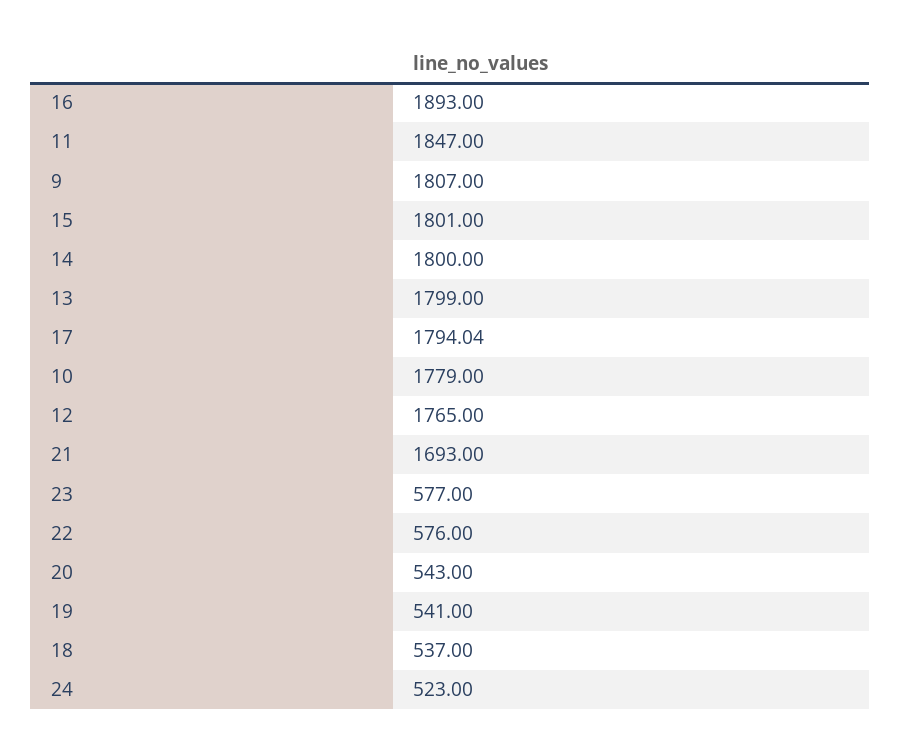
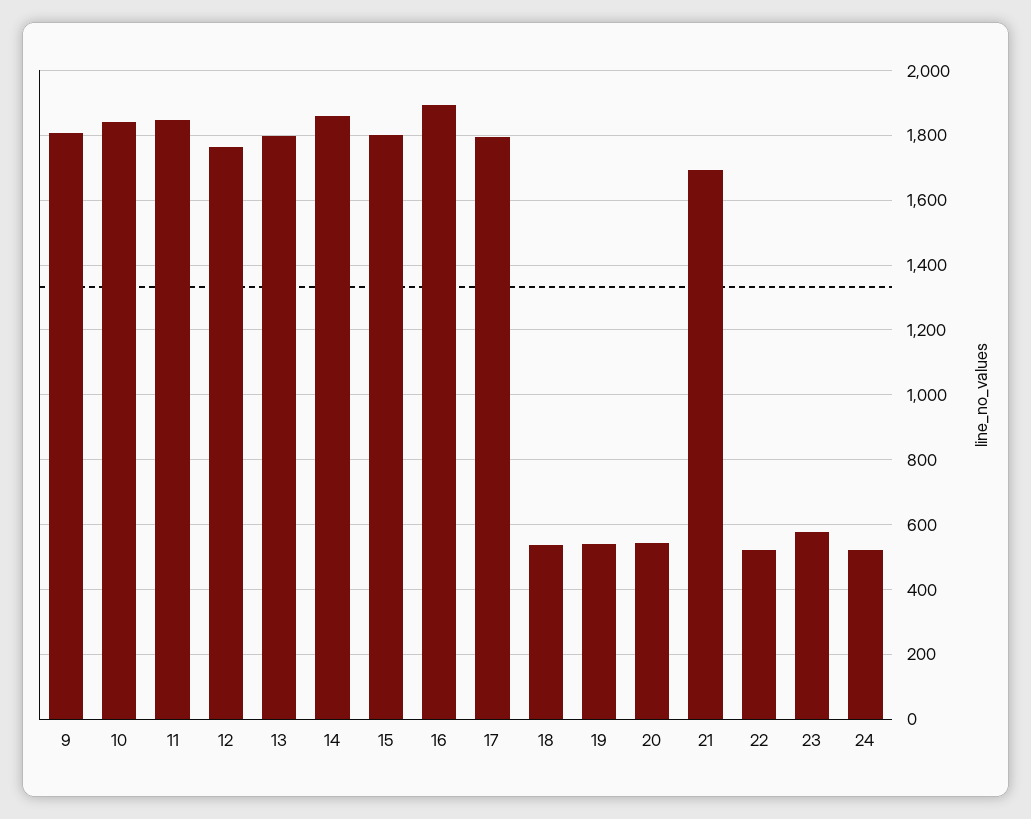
  {
    "16": 1893,
    "11": 1847,
    "9": 1807,
    "15": 1801,
-   "14": 1800,
+   "14": 1860,
    "13": 1799,
    "17": 1794.04,
-   "10": 1779,
+   "10": 1840,
    "12": 1765,
    "21": 1693,
    "23": 577,
-   "22": 576,
+   "22": 520,
    "20": 543,
    "19": 541,
    "18": 537,
    "24": 523
  }

